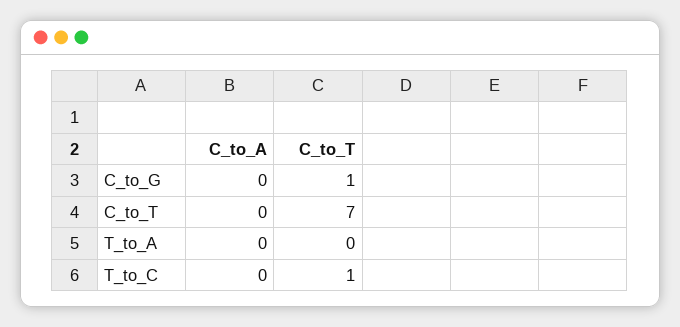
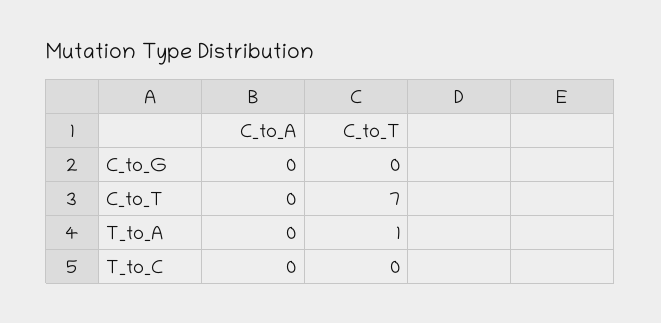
  {
    "C_to_A": {
      "C_to_G": 0,
      "C_to_T": 0,
      "T_to_A": 0,
      "T_to_C": 0
    },
    "C_to_T": {
-     "C_to_G": 1,
+     "C_to_G": 0,
      "C_to_T": 7,
-     "T_to_A": 0,
+     "T_to_A": 1,
-     "T_to_C": 1
+     "T_to_C": 0
    }
  }

